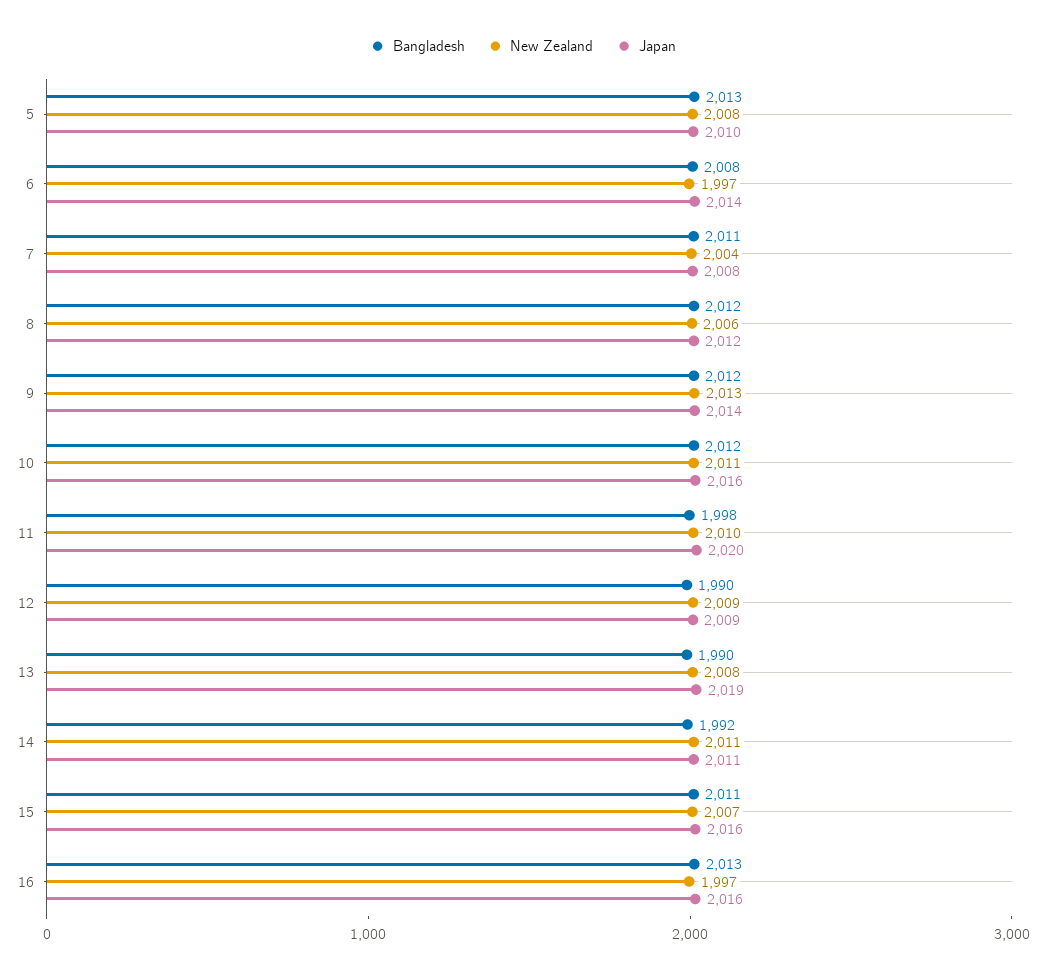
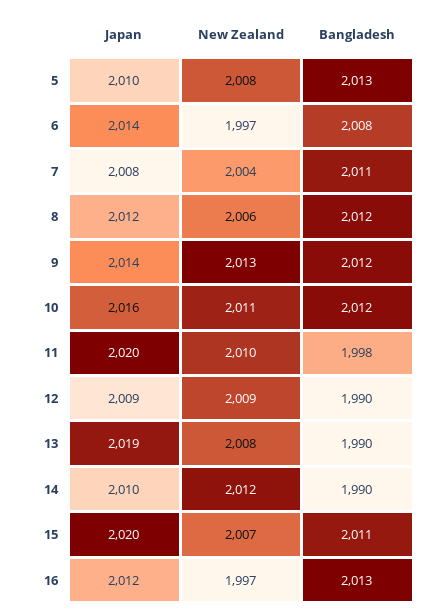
  {
    "Bangladesh": {
      "5": 2013,
      "6": 2008,
      "7": 2011,
      "8": 2012,
      "9": 2012,
      "10": 2012,
      "11": 1998,
      "12": 1990,
      "13": 1990,
-     "14": 1992,
+     "14": 1990,
      "15": 2011,
      "16": 2013
    },
    "New Zealand": {
      "5": 2008,
      "6": 1997,
      "7": 2004,
      "8": 2006,
      "9": 2013,
      "10": 2011,
      "11": 2010,
      "12": 2009,
      "13": 2008,
-     "14": 2011,
+     "14": 2012,
      "15": 2007,
      "16": 1997
    },
    "Japan": {
      "5": 2010,
      "6": 2014,
      "7": 2008,
      "8": 2012,
      "9": 2014,
      "10": 2016,
      "11": 2020,
      "12": 2009,
      "13": 2019,
-     "14": 2011,
+     "14": 2010,
-     "15": 2016,
+     "15": 2020,
-     "16": 2016
+     "16": 2012
    }
  }

